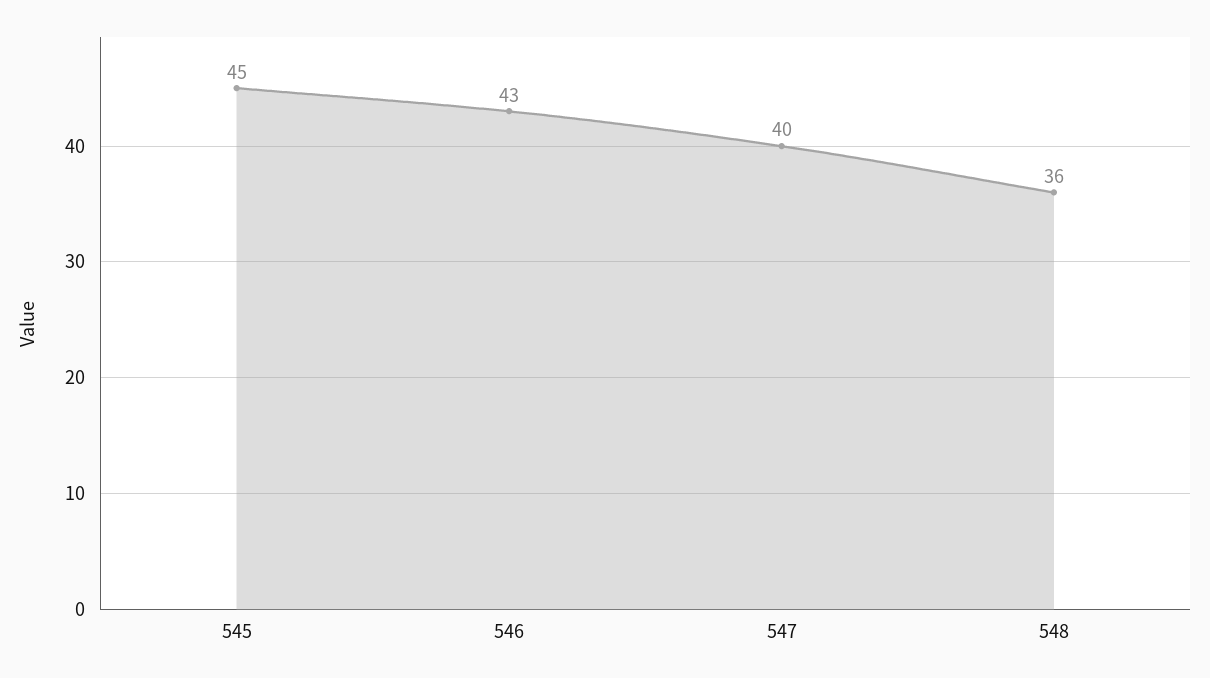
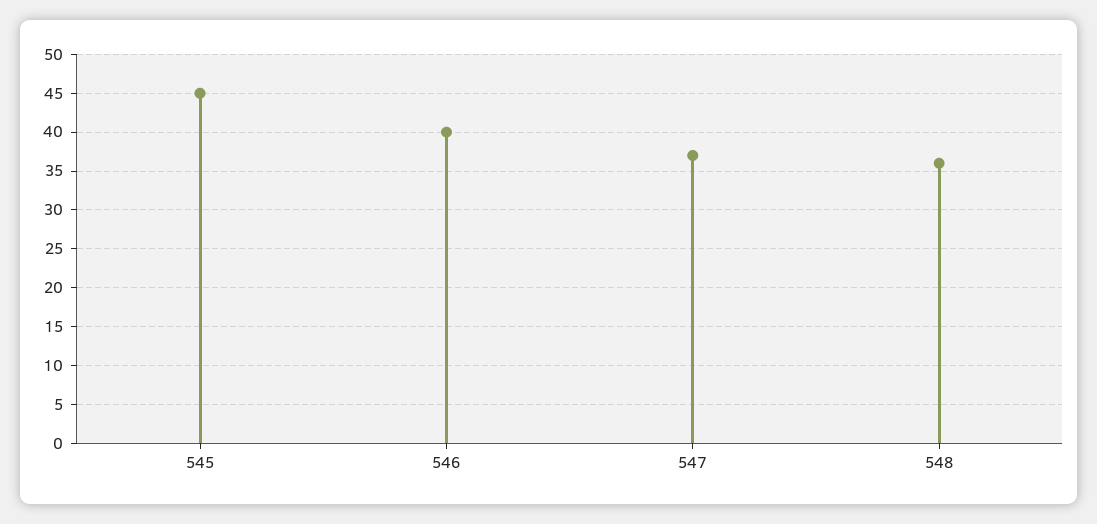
  {
    "545": 45,
-   "546": 43,
+   "546": 40,
-   "547": 40,
+   "547": 37,
    "548": 36
  }

